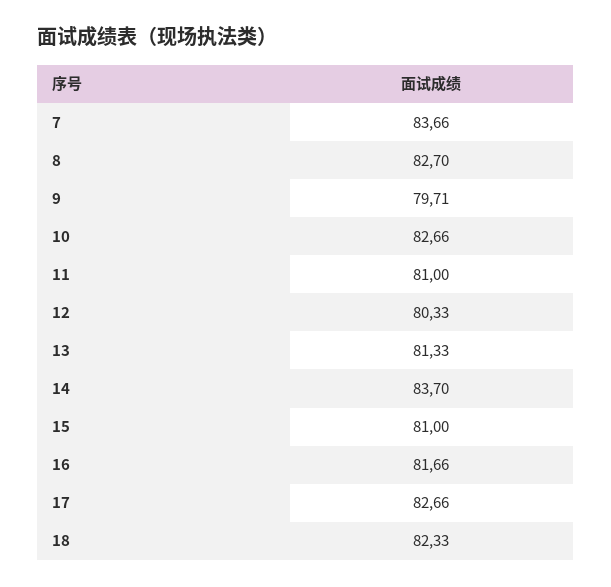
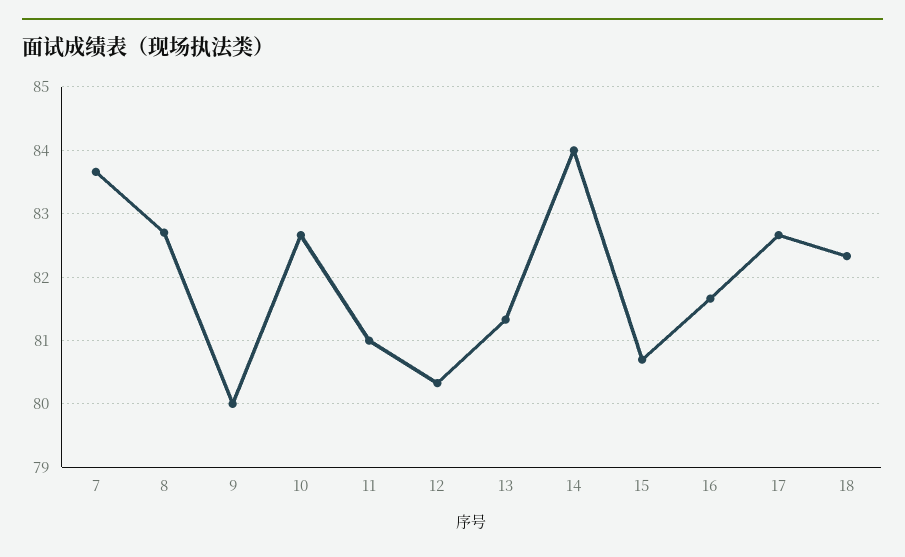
  {
    "7": 83.66,
    "8": 82.7,
-   "9": 79.71,
+   "9": 80,
    "10": 82.66,
    "11": 81,
    "12": 80.33,
    "13": 81.33,
-   "14": 83.7,
+   "14": 84,
-   "15": 81,
+   "15": 80.7,
    "16": 81.66,
    "17": 82.66,
    "18": 82.33
  }

